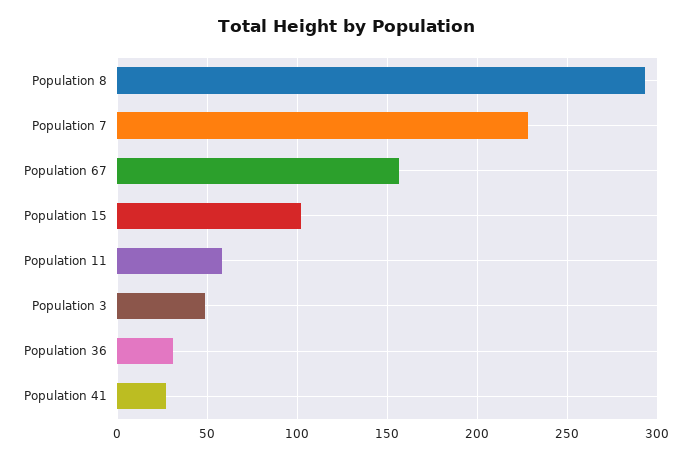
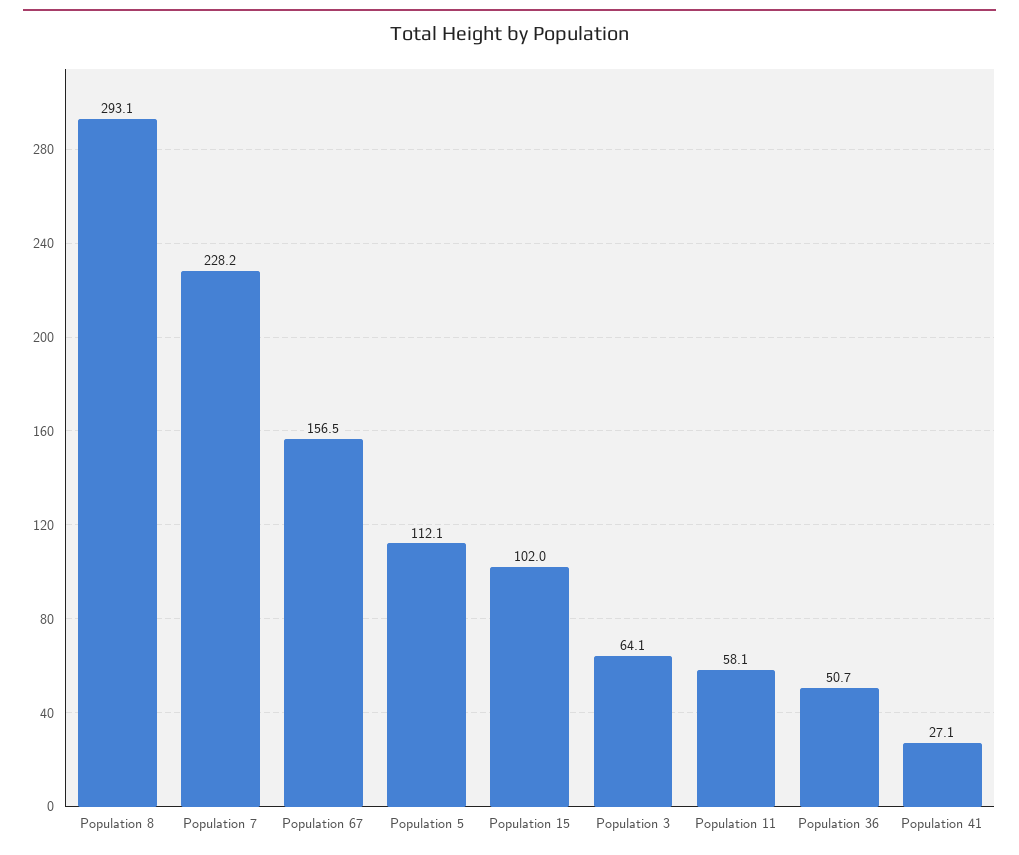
  {
    "Population 8": 293.1,
    "Population 7": 228.2,
    "Population 67": 156.5,
    "Population 15": 102,
    "Population 11": 58.1,
-   "Population 3": 50,
+   "Population 3": 64.1,
-   "Population 36": 30,
+   "Population 36": 50.7,
-   "Population 41": 27.1
+   "Population 41": 27.1,
+   "Population 5": 112.1
  }

